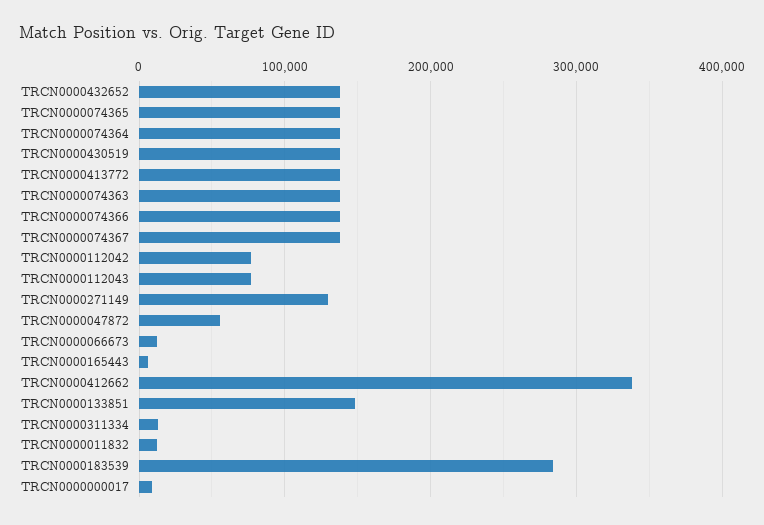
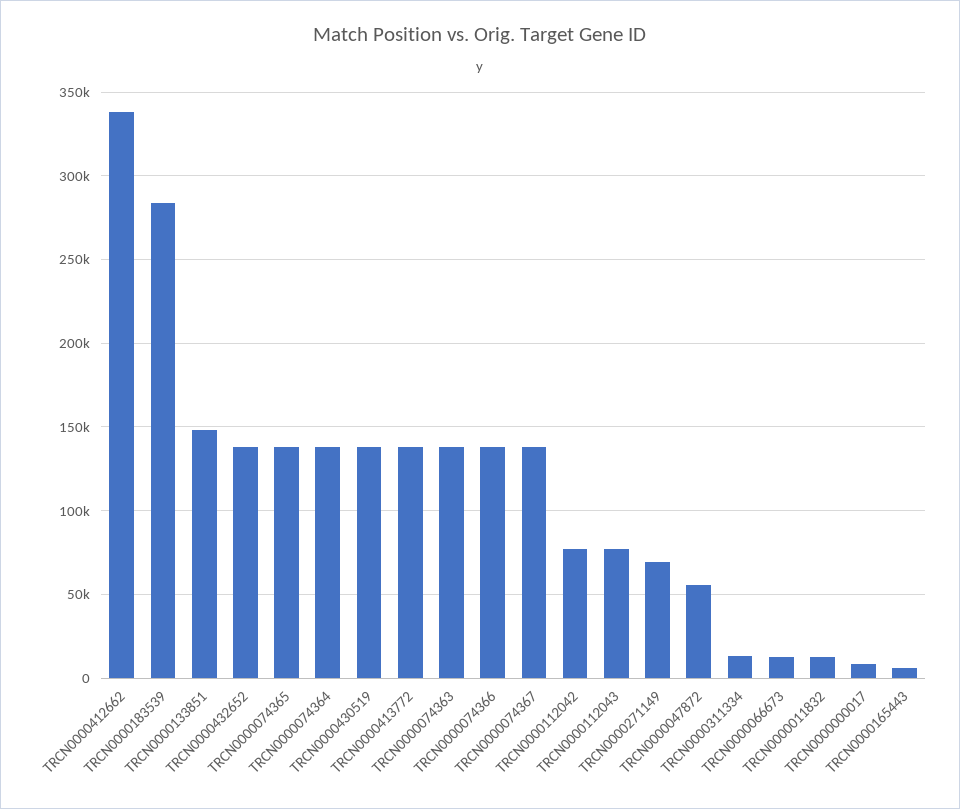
  {
    "TRCN0000432652": 140000,
    "TRCN0000074365": 140000,
    "TRCN0000074364": 140000,
    "TRCN0000430519": 140000,
    "TRCN0000413772": 140000,
    "TRCN0000074363": 140000,
    "TRCN0000074366": 140000,
    "TRCN0000074367": 140000,
    "TRCN0000112042": 75000,
    "TRCN0000112043": 75000,
-   "TRCN0000271149": 130000,
+   "TRCN0000271149": 70000,
    "TRCN0000047872": 55000,
    "TRCN0000066673": 15000,
    "TRCN0000165443": 5000,
    "TRCN0000412662": 340000,
    "TRCN0000133851": 150000,
    "TRCN0000311334": 15000,
    "TRCN0000011832": 15000,
    "TRCN0000183539": 285000,
    "TRCN0000000017": 10000
  }

